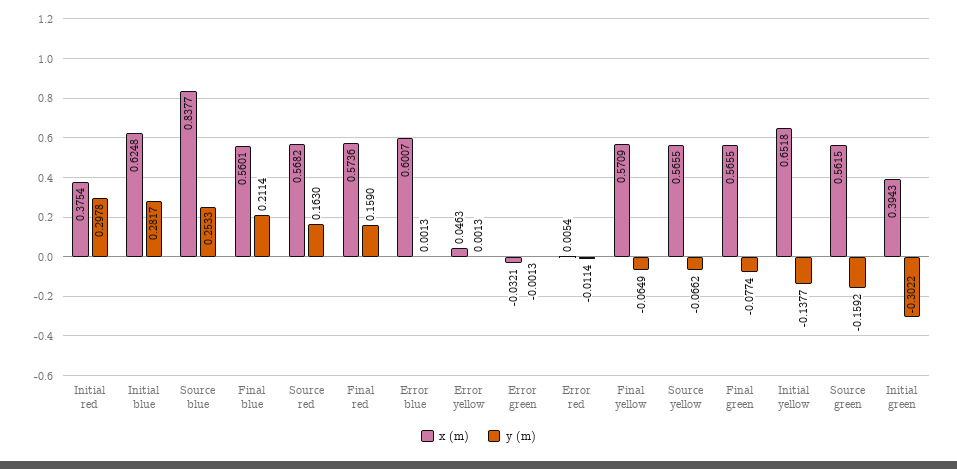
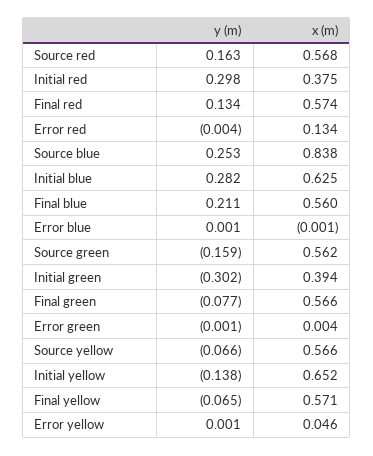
  {
    "x (m)": {
      "Initial red": 0.3754,
      "Initial blue": 0.6248,
      "Source blue": 0.8377,
      "Final blue": 0.5601,
      "Source red": 0.5682,
      "Final red": 0.5736,
-     "Error blue": 0.6007,
+     "Error blue": -0.001,
      "Error yellow": 0.0463,
-     "Error green": -0.0321,
+     "Error green": 0.004,
-     "Error red": 0.0054,
+     "Error red": 0.134,
      "Final yellow": 0.5709,
      "Source yellow": 0.5655,
      "Final green": 0.5655,
      "Initial yellow": 0.6518,
      "Source green": 0.5615,
      "Initial green": 0.3943
    },
    "y (m)": {
      "Initial red": 0.2978,
      "Initial blue": 0.2817,
      "Source blue": 0.2533,
      "Final blue": 0.2114,
      "Source red": 0.163,
-     "Final red": 0.159,
+     "Final red": 0.134,
      "Error blue": 0.0013,
      "Error yellow": 0.0013,
      "Error green": -0.0013,
-     "Error red": -0.0114,
+     "Error red": -0.004,
      "Final yellow": -0.0649,
      "Source yellow": -0.0662,
      "Final green": -0.0774,
      "Initial yellow": -0.1377,
      "Source green": -0.1592,
      "Initial green": -0.3022
    }
  }

